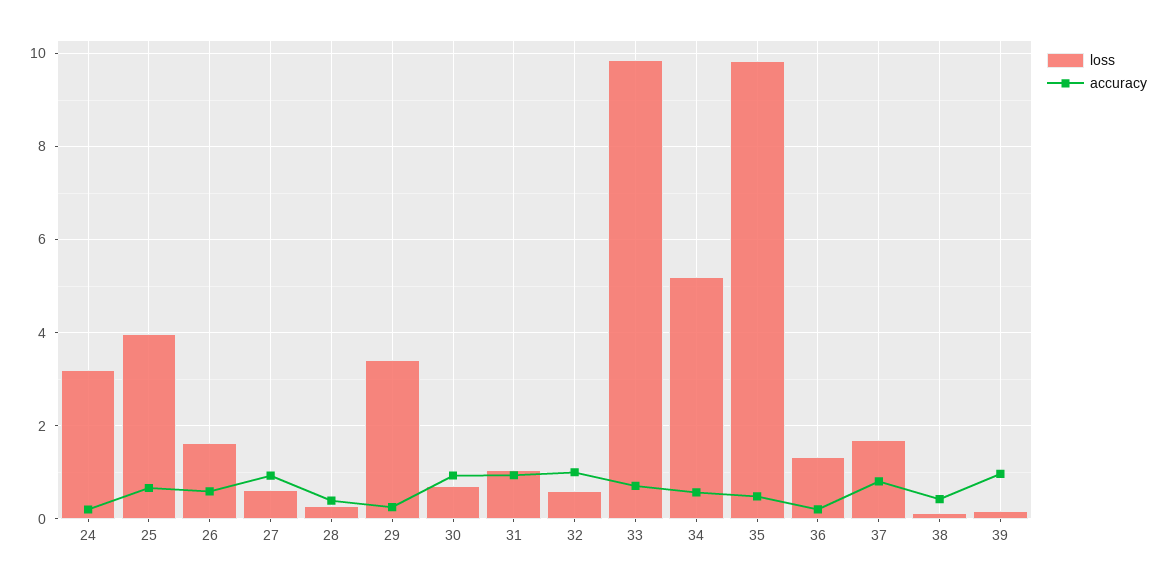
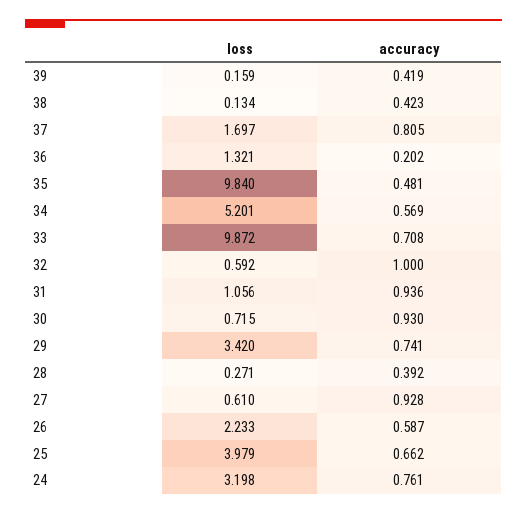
  {
    "loss": {
      "24": 3.198,
      "25": 3.979,
-     "26": 1.6,
+     "26": 2.233,
      "27": 0.61,
      "28": 0.271,
      "29": 3.42,
      "30": 0.715,
      "31": 1.056,
      "32": 0.592,
      "33": 9.872,
      "34": 5.201,
      "35": 9.84,
      "36": 1.321,
      "37": 1.697,
      "38": 0.134,
      "39": 0.159
    },
    "accuracy": {
-     "24": 0.2,
+     "24": 0.761,
      "25": 0.662,
      "26": 0.587,
      "27": 0.928,
      "28": 0.392,
-     "29": 0.2,
+     "29": 0.741,
      "30": 0.93,
      "31": 0.936,
      "32": 1,
      "33": 0.708,
      "34": 0.569,
      "35": 0.481,
      "36": 0.202,
      "37": 0.805,
      "38": 0.423,
-     "39": 1
+     "39": 0.419
    }
  }

